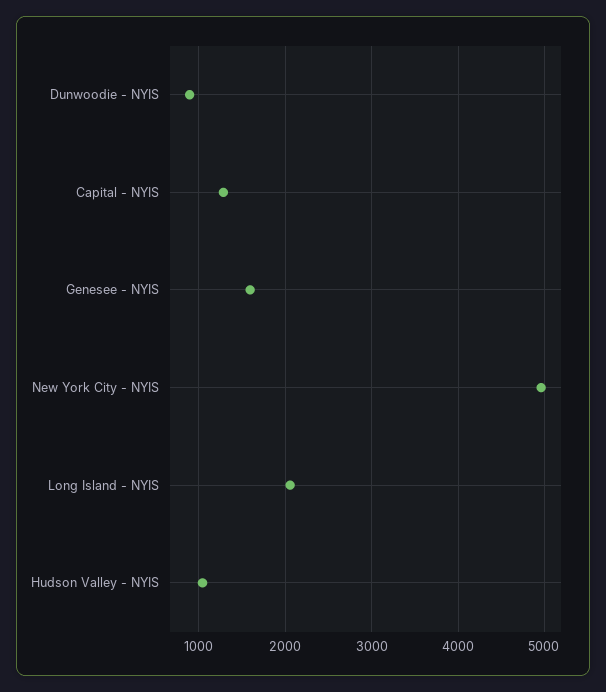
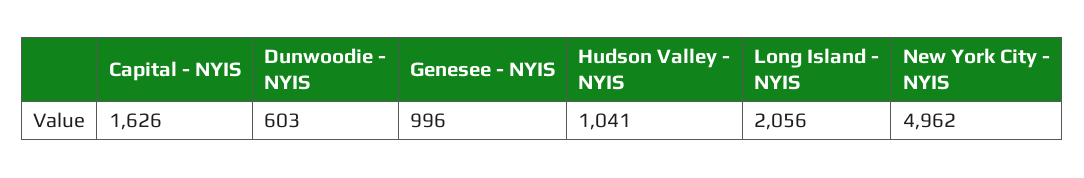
  {
-   "Dunwoodie - NYIS": 900,
+   "Dunwoodie - NYIS": 603,
-   "Capital - NYIS": 1300,
+   "Capital - NYIS": 1626,
-   "Genesee - NYIS": 1600,
+   "Genesee - NYIS": 996,
    "New York City - NYIS": 4962,
    "Long Island - NYIS": 2056,
    "Hudson Valley - NYIS": 1041
  }

